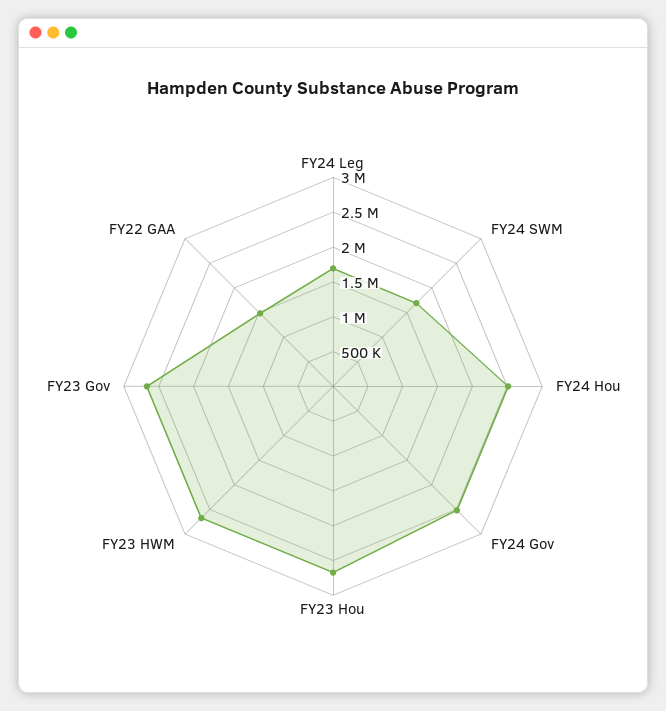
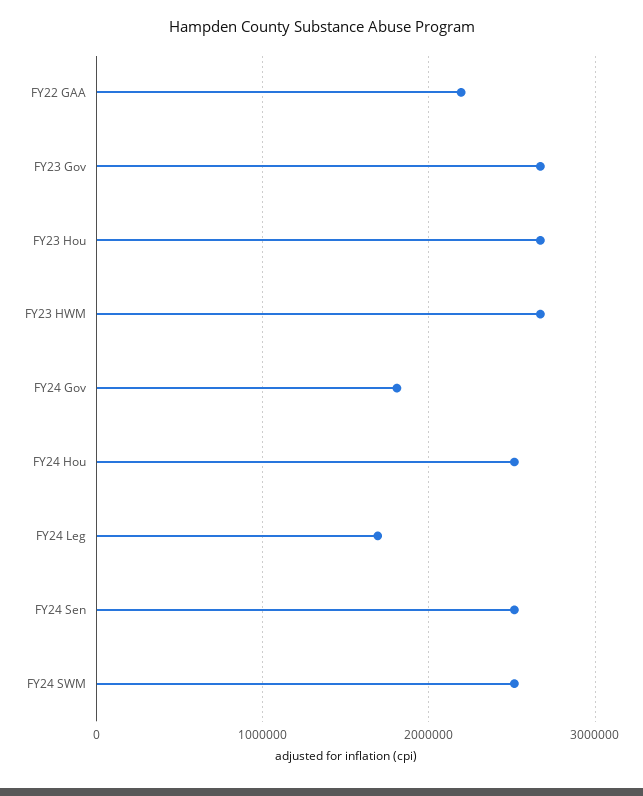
  {
    "FY24 Leg": 1700000,
-   "FY24 SWM": 1750000,
+   "FY24 SWM": 2500000,
    "FY24 Hou": 2500000,
-   "FY24 Gov": 2500000,
+   "FY24 Gov": 1800000,
    "FY23 Hou": 2700000,
    "FY23 HWM": 2700000,
    "FY23 Gov": 2700000,
-   "FY22 GAA": 1500000
+   "FY22 GAA": 2200000,
+   "FY24 Sen": 2500000
  }

